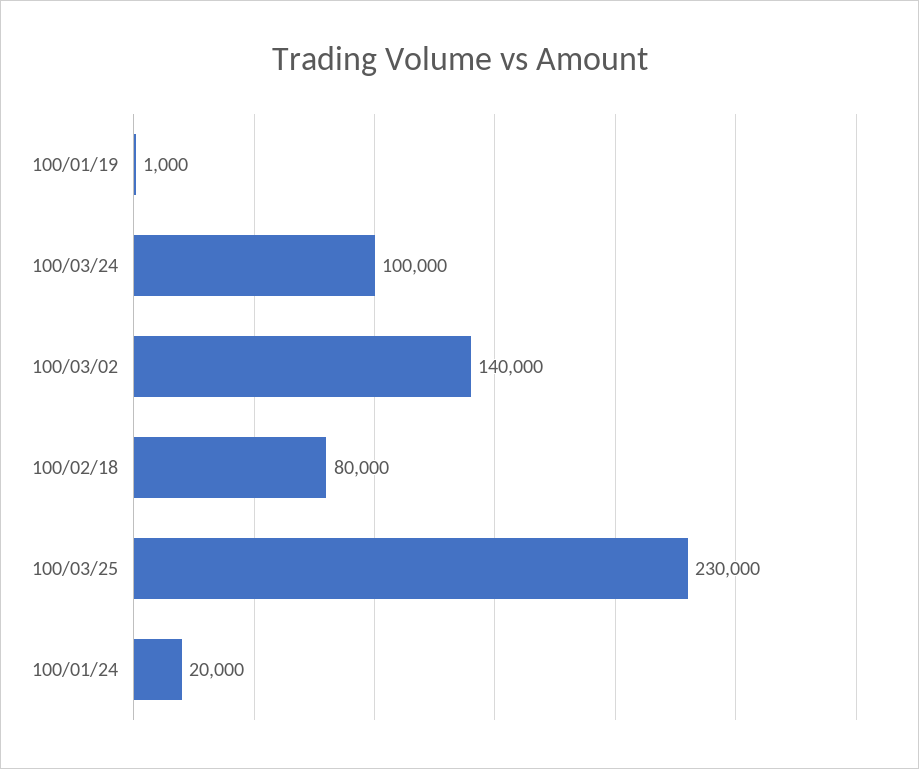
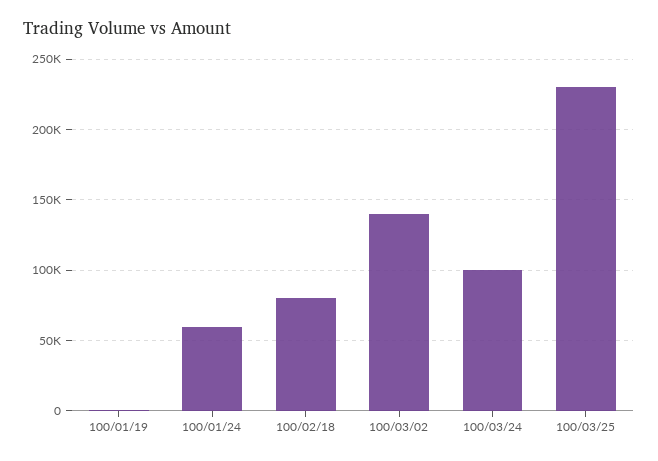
  {
    "100/01/19": 1000,
    "100/03/24": 100000,
    "100/03/02": 140000,
    "100/02/18": 80000,
    "100/03/25": 230000,
-   "100/01/24": 20000
+   "100/01/24": 60000
  }

